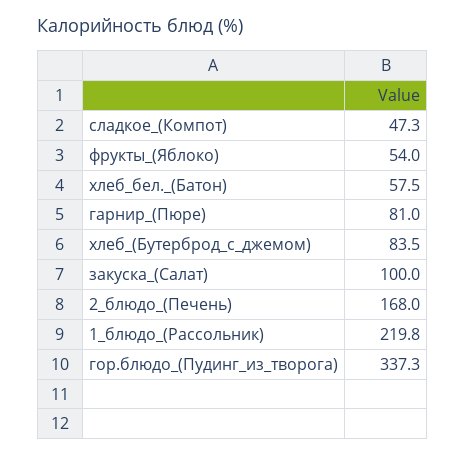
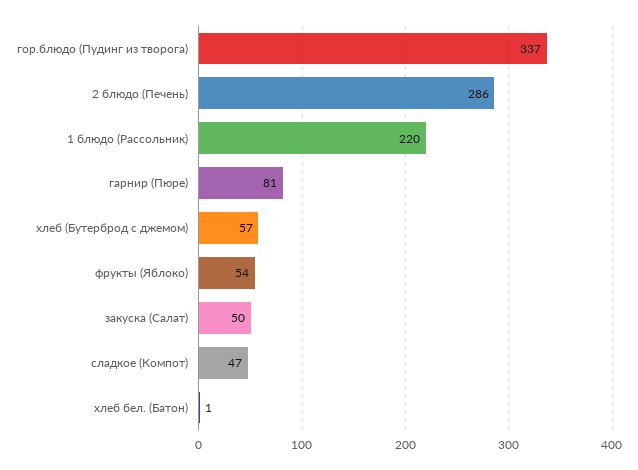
  {
    "сладкое_(Компот)": 47.3,
    "фрукты_(Яблоко)": 54,
-   "хлеб_бел._(Батон)": 57.5,
+   "хлеб_бел._(Батон)": 1,
    "гарнир_(Пюре)": 81,
-   "хлеб_(Бутерброд_с_джемом)": 83.5,
+   "хлеб_(Бутерброд_с_джемом)": 57,
-   "закуска_(Салат)": 100,
+   "закуска_(Салат)": 50,
-   "2_блюдо_(Печень)": 168,
+   "2_блюдо_(Печень)": 286,
    "1_блюдо_(Рассольник)": 219.8,
    "гор.блюдо_(Пудинг_из_творога)": 337.3
  }

